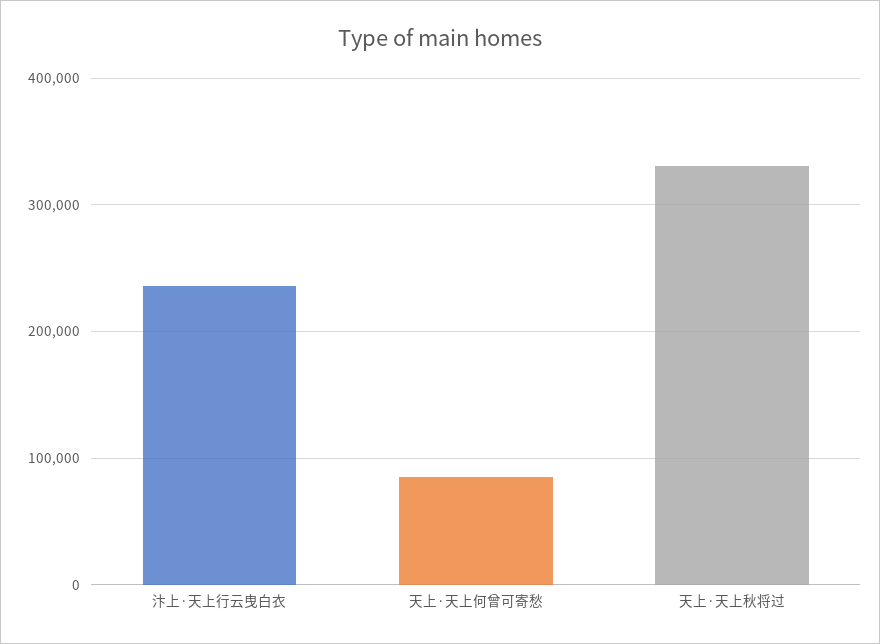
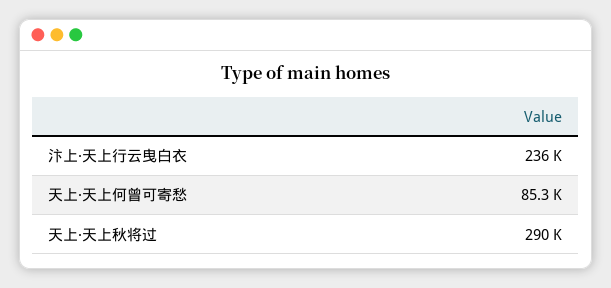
  {
    "汴上·天上行云曳白衣": 236000,
    "天上·天上何曾可寄愁": 85300,
-   "天上·天上秋将过": 330000
+   "天上·天上秋将过": 290000
  }

